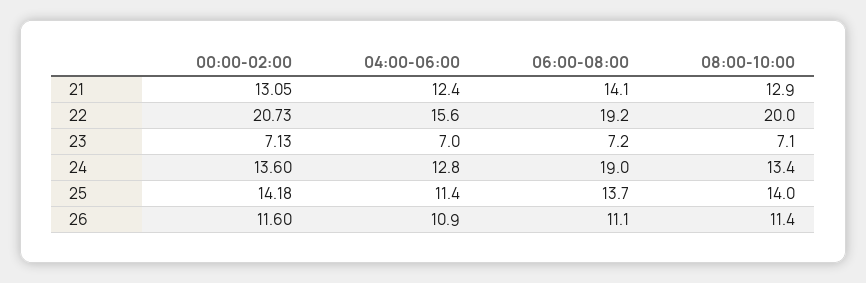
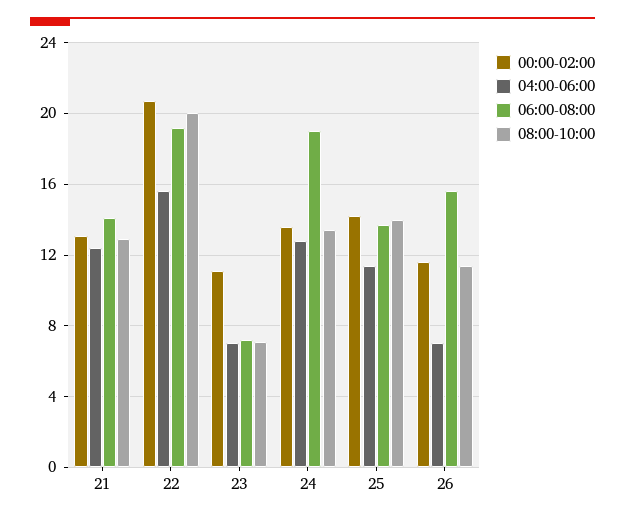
  {
    "00:00-02:00": {
      "21": 13.05,
      "22": 20.73,
-     "23": 7.13,
+     "23": 11,
      "24": 13.6,
      "25": 14.18,
      "26": 11.6
    },
    "04:00-06:00": {
      "21": 12.4,
      "22": 15.6,
      "23": 7,
      "24": 12.8,
      "25": 11.4,
-     "26": 10.9
+     "26": 7
    },
    "06:00-08:00": {
      "21": 14.1,
      "22": 19.2,
      "23": 7.2,
      "24": 19,
      "25": 13.7,
-     "26": 11.1
+     "26": 15.5
    },
    "08:00-10:00": {
      "21": 12.9,
      "22": 20,
      "23": 7.1,
      "24": 13.4,
      "25": 14,
      "26": 11.4
    }
  }

